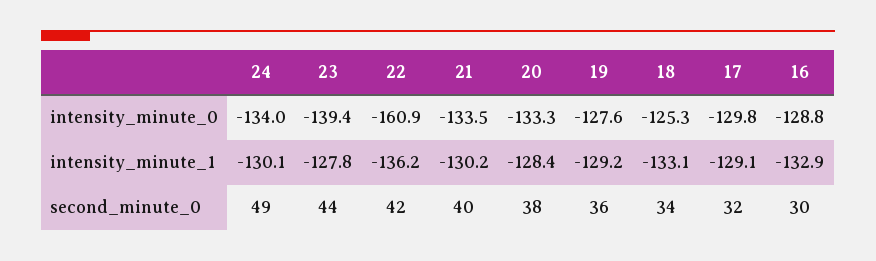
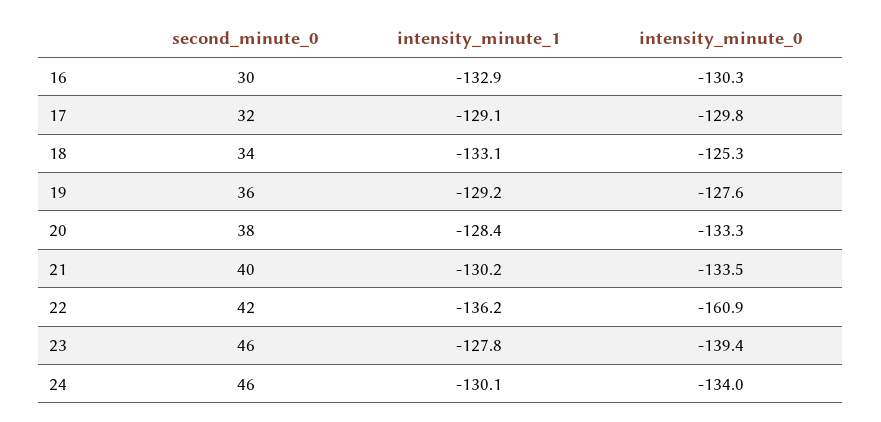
  {
    "24": {
      "intensity_minute_0": -134,
      "intensity_minute_1": -130.1,
-     "second_minute_0": 49
+     "second_minute_0": 46
    },
    "23": {
      "intensity_minute_0": -139.4,
      "intensity_minute_1": -127.8,
-     "second_minute_0": 44
+     "second_minute_0": 46
    },
    "22": {
      "intensity_minute_0": -160.9,
      "intensity_minute_1": -136.2,
      "second_minute_0": 42
    },
    "21": {
      "intensity_minute_0": -133.5,
      "intensity_minute_1": -130.2,
      "second_minute_0": 40
    },
    "20": {
      "intensity_minute_0": -133.3,
      "intensity_minute_1": -128.4,
      "second_minute_0": 38
    },
    "19": {
      "intensity_minute_0": -127.6,
      "intensity_minute_1": -129.2,
      "second_minute_0": 36
    },
    "18": {
      "intensity_minute_0": -125.3,
      "intensity_minute_1": -133.1,
      "second_minute_0": 34
    },
    "17": {
      "intensity_minute_0": -129.8,
      "intensity_minute_1": -129.1,
      "second_minute_0": 32
    },
    "16": {
-     "intensity_minute_0": -128.8,
+     "intensity_minute_0": -130.3,
      "intensity_minute_1": -132.9,
      "second_minute_0": 30
    }
  }

